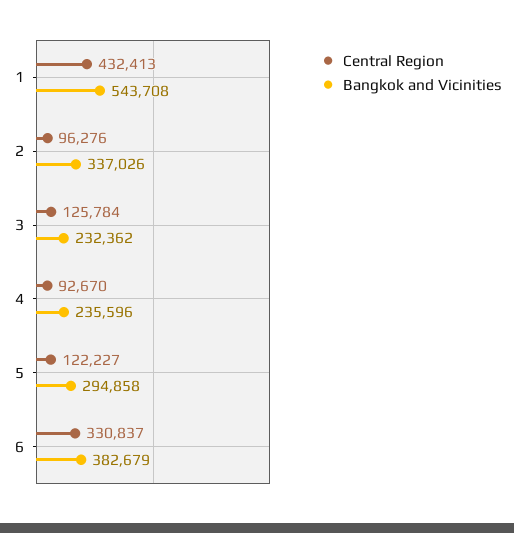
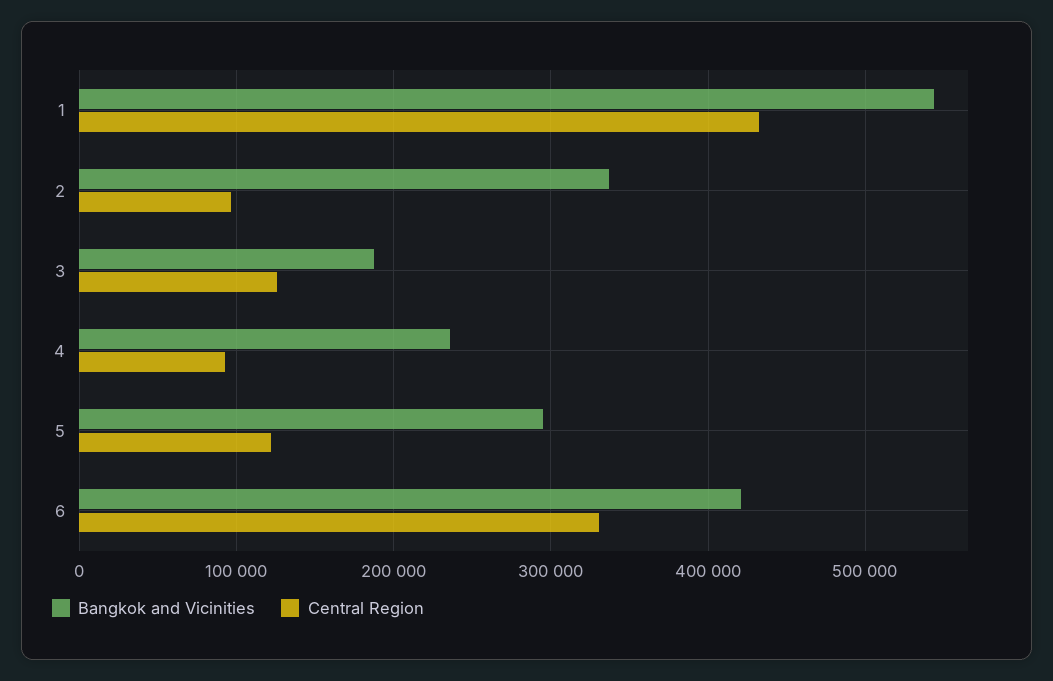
  {
    "Central Region": {
      "1": 432413,
      "2": 96276,
      "3": 125784,
      "4": 92670,
      "5": 122227,
      "6": 330837
    },
    "Bangkok and Vicinities": {
      "1": 543708,
      "2": 337026,
-     "3": 232362,
+     "3": 190000,
      "4": 235596,
      "5": 294858,
-     "6": 382679
+     "6": 420000
    }
  }

